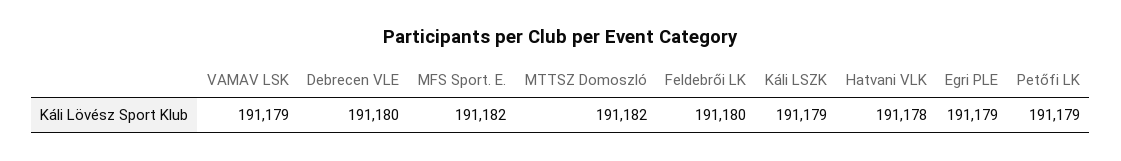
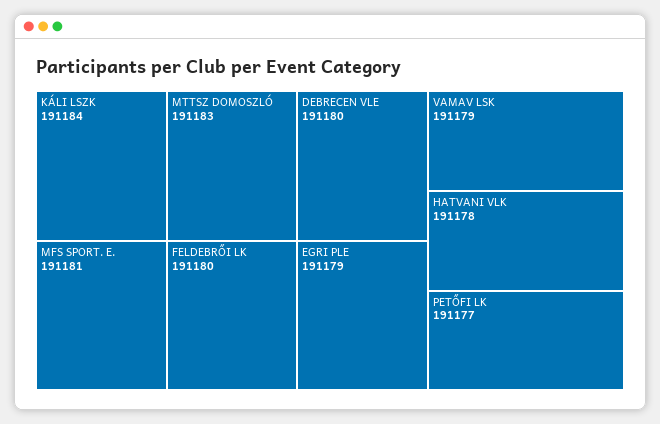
  {
    "VAMAV LSK": 191179,
    "Debrecen VLE": 191180,
-   "MFS Sport. E.": 191182,
+   "MFS Sport. E.": 191181,
-   "MTTSZ Domoszló": 191182,
+   "MTTSZ Domoszló": 191183,
    "Feldebrői LK": 191180,
-   "Káli LSZK": 191179,
+   "Káli LSZK": 191184,
    "Hatvani VLK": 191178,
    "Egri PLE": 191179,
-   "Petőfi LK": 191179
+   "Petőfi LK": 191177
  }

